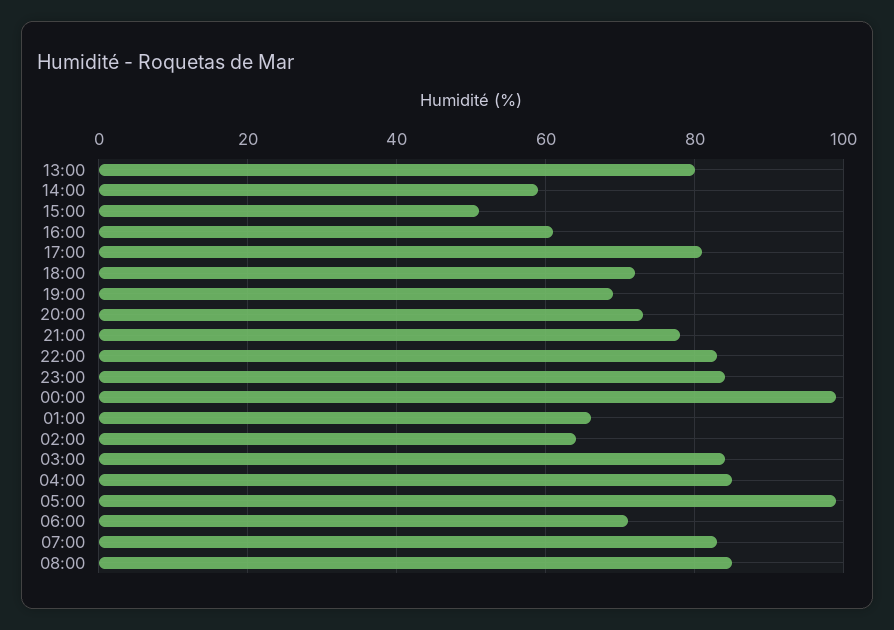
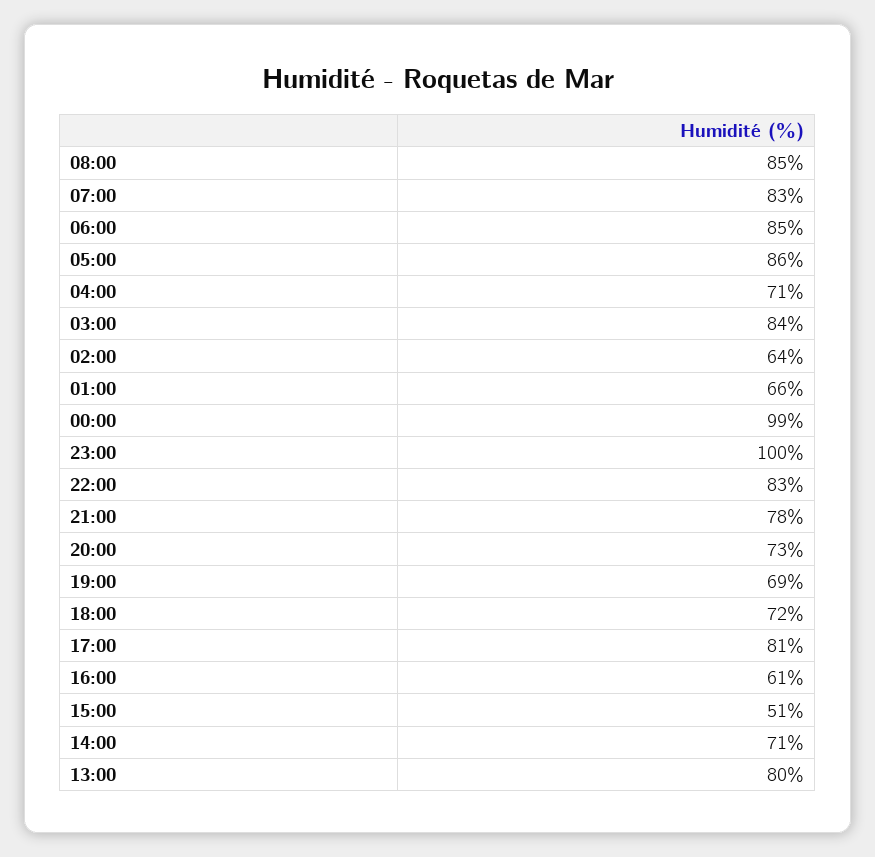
  {
    "13:00": 80,
-   "14:00": 60,
+   "14:00": 71,
    "15:00": 51,
    "16:00": 61,
    "17:00": 81,
    "18:00": 72,
    "19:00": 69,
    "20:00": 73,
    "21:00": 78,
    "22:00": 83,
-   "23:00": 85,
+   "23:00": 100,
    "00:00": 99,
    "01:00": 66,
    "02:00": 64,
    "03:00": 84,
-   "04:00": 85,
+   "04:00": 71,
-   "05:00": 100,
+   "05:00": 86,
-   "06:00": 70,
+   "06:00": 85,
    "07:00": 83,
    "08:00": 85
  }

